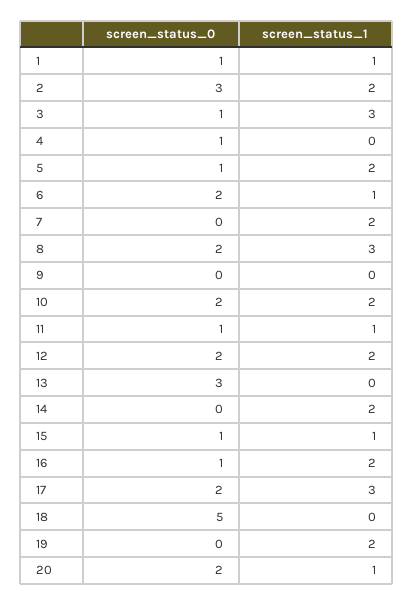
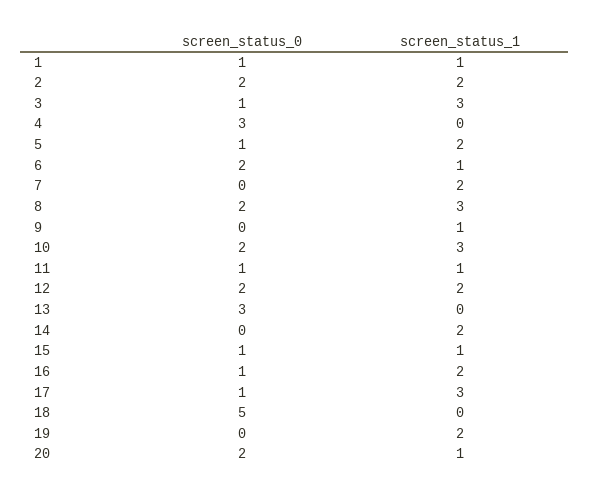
  {
    "screen_status_0": {
      "1": 1,
-     "2": 3,
+     "2": 2,
      "3": 1,
-     "4": 1,
+     "4": 3,
      "5": 1,
      "6": 2,
      "7": 0,
      "8": 2,
      "9": 0,
      "10": 2,
      "11": 1,
      "12": 2,
      "13": 3,
      "14": 0,
      "15": 1,
      "16": 1,
-     "17": 2,
+     "17": 1,
      "18": 5,
      "19": 0,
      "20": 2
    },
    "screen_status_1": {
      "1": 1,
      "2": 2,
      "3": 3,
      "4": 0,
      "5": 2,
      "6": 1,
      "7": 2,
      "8": 3,
-     "9": 0,
+     "9": 1,
-     "10": 2,
+     "10": 3,
      "11": 1,
      "12": 2,
      "13": 0,
      "14": 2,
      "15": 1,
      "16": 2,
      "17": 3,
      "18": 0,
      "19": 2,
      "20": 1
    }
  }

